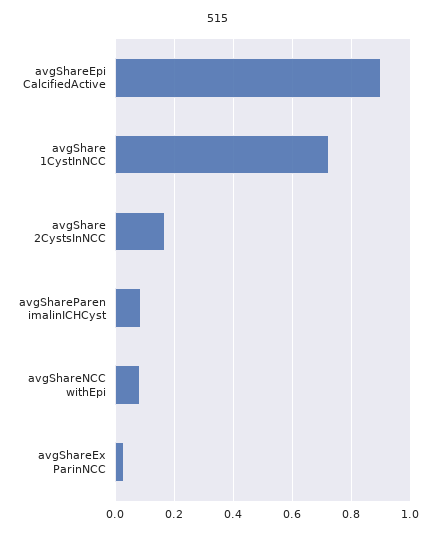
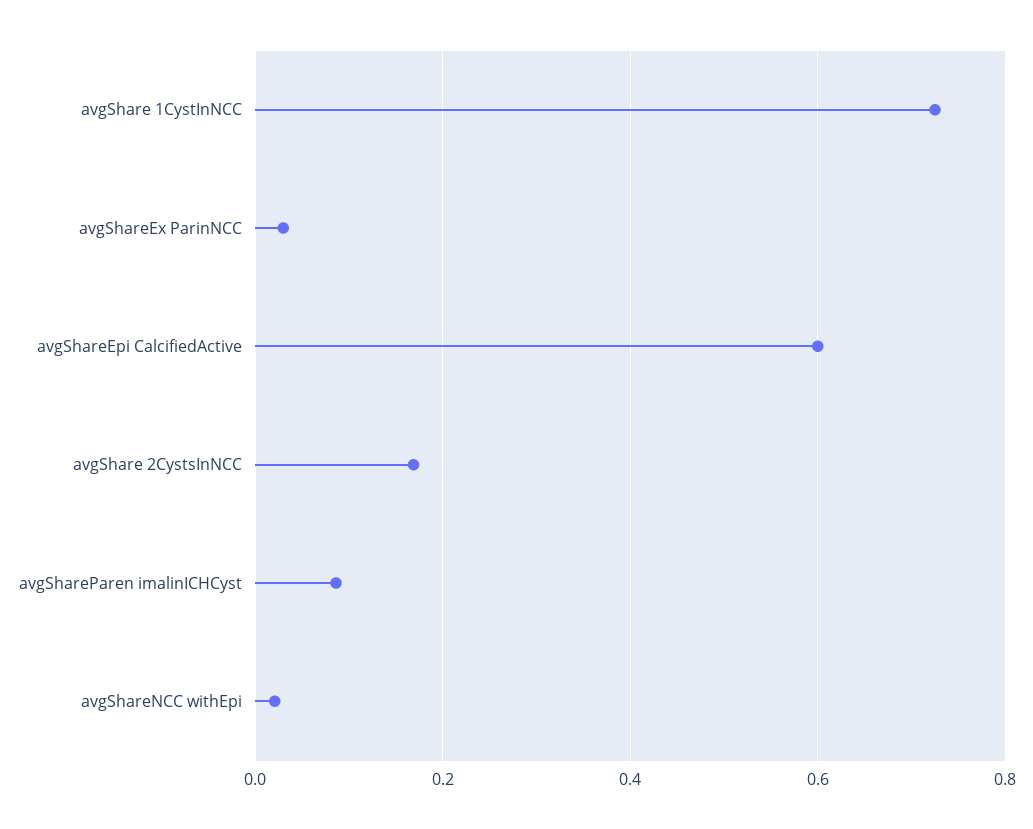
  {
-   "avgShareEpi CalcifiedActive": 0.9,
+   "avgShareEpi CalcifiedActive": 0.6,
    "avgShare 1CystInNCC": 0.72,
    "avgShare 2CystsInNCC": 0.16,
    "avgShareParen imalinICHCyst": 0.08,
-   "avgShareNCC withEpi": 0.075,
+   "avgShareNCC withEpi": 0.02,
    "avgShareEx ParinNCC": 0.04
  }

